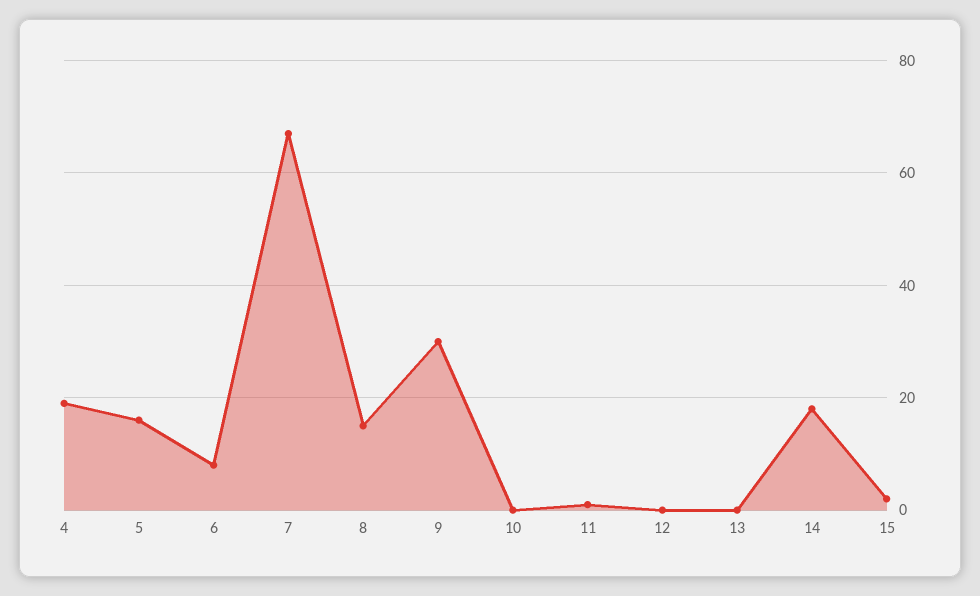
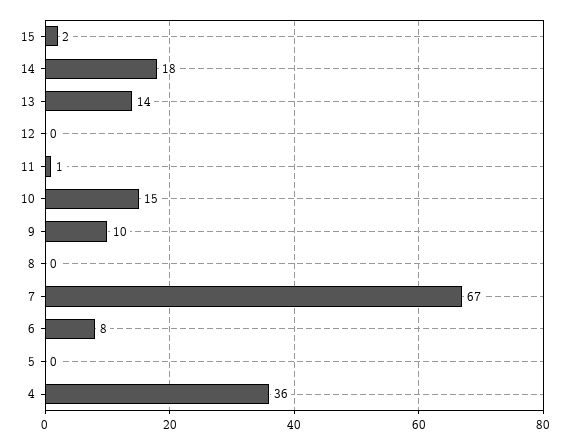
  {
-   "4": 20,
+   "4": 36,
-   "5": 15,
+   "5": 0,
    "6": 8,
    "7": 67,
-   "8": 15,
+   "8": 0,
-   "9": 30,
+   "9": 10,
-   "10": 0,
+   "10": 15,
    "11": 1,
    "12": 0,
-   "13": 0,
+   "13": 14,
    "14": 18,
    "15": 2
  }

